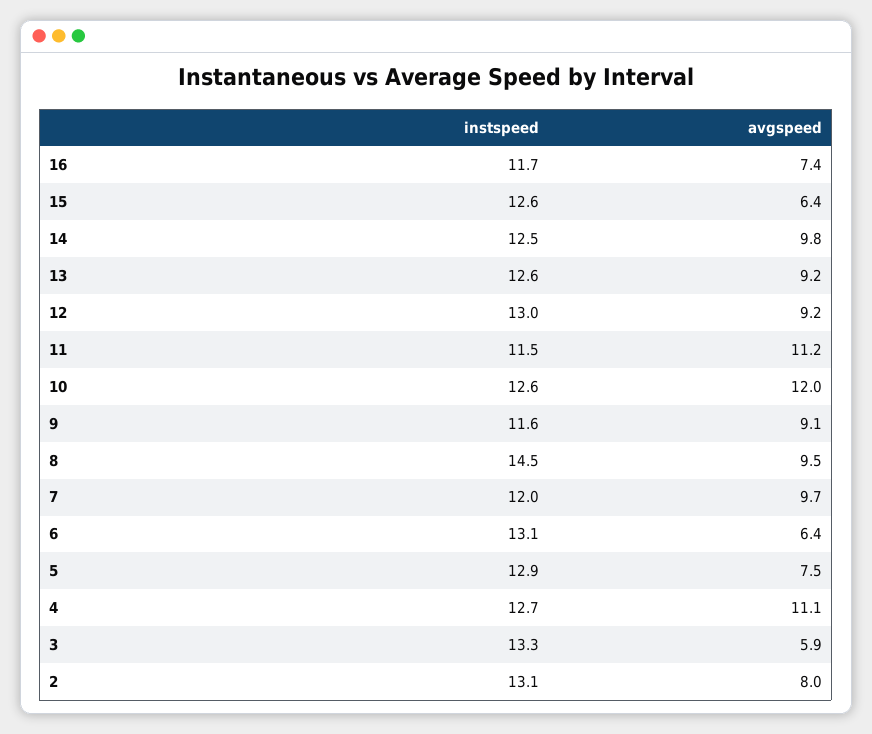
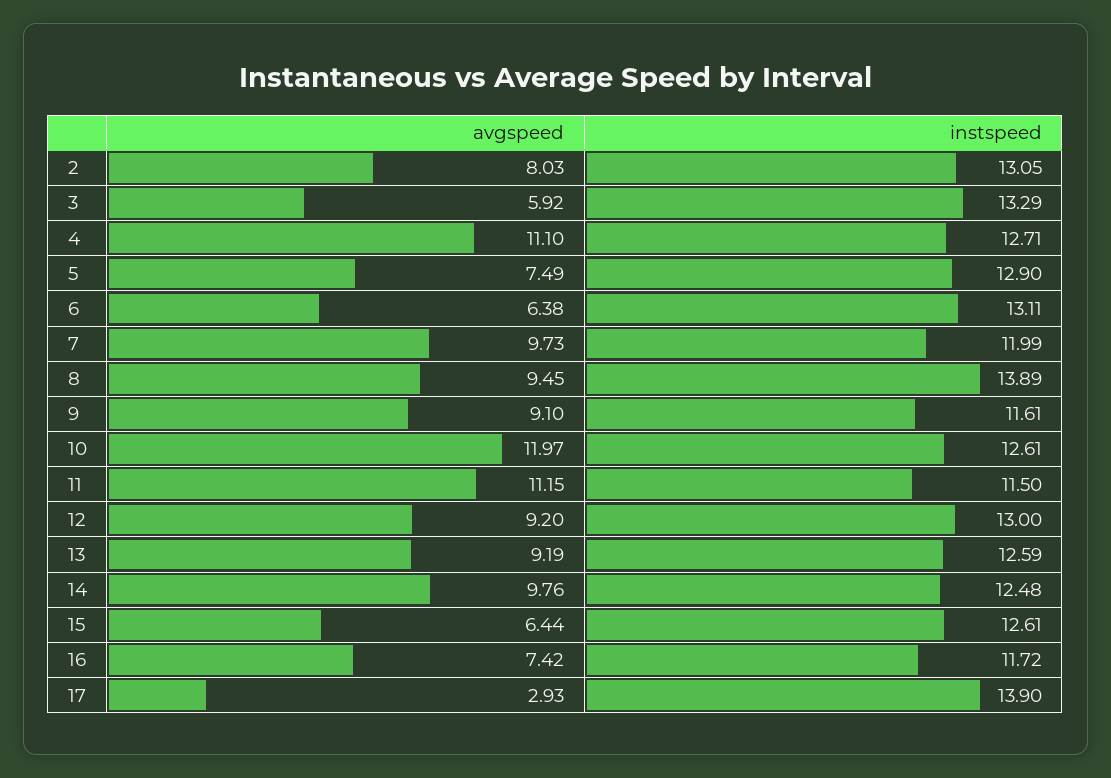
  {
    "instspeed": {
      "16": 11.72,
      "15": 12.61,
      "14": 12.48,
      "13": 12.59,
      "12": 13,
      "11": 11.5,
      "10": 12.61,
      "9": 11.61,
-     "8": 14.5,
+     "8": 13.89,
      "7": 11.99,
      "6": 13.11,
      "5": 12.9,
      "4": 12.71,
      "3": 13.29,
-     "2": 13.05
+     "2": 13.05,
+     "17": 13.9
    },
    "avgspeed": {
      "16": 7.42,
      "15": 6.44,
      "14": 9.76,
      "13": 9.19,
      "12": 9.2,
      "11": 11.15,
      "10": 11.97,
      "9": 9.1,
      "8": 9.45,
      "7": 9.73,
      "6": 6.38,
      "5": 7.49,
      "4": 11.1,
      "3": 5.92,
-     "2": 8.03
+     "2": 8.03,
+     "17": 2.93
    }
  }

